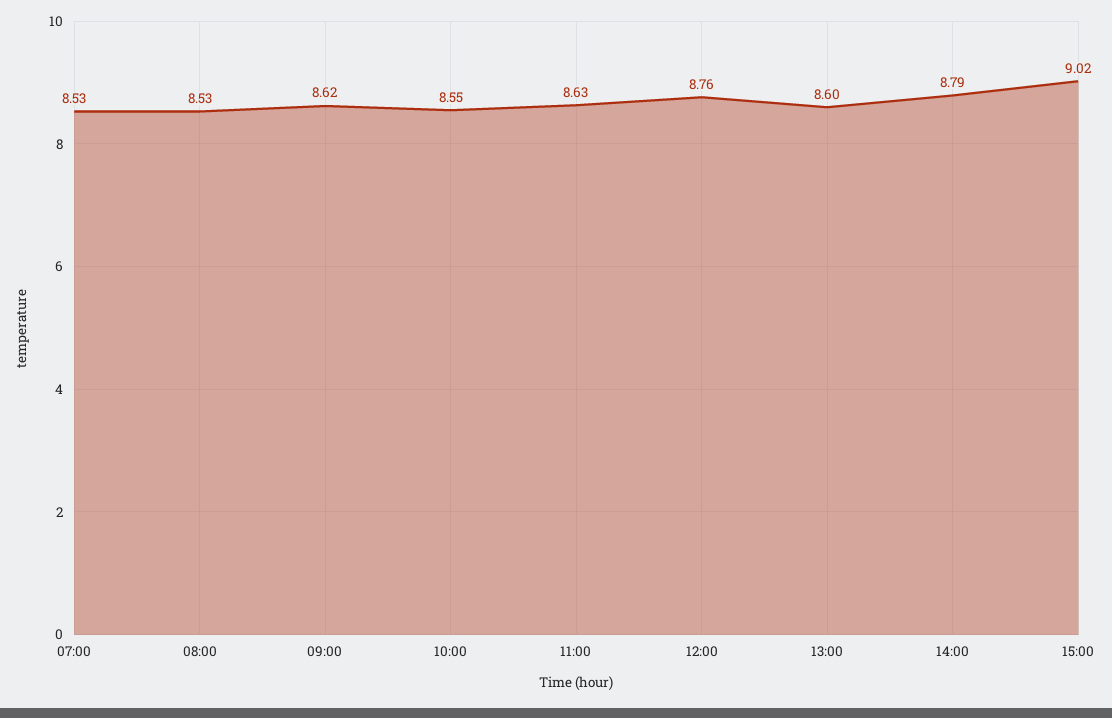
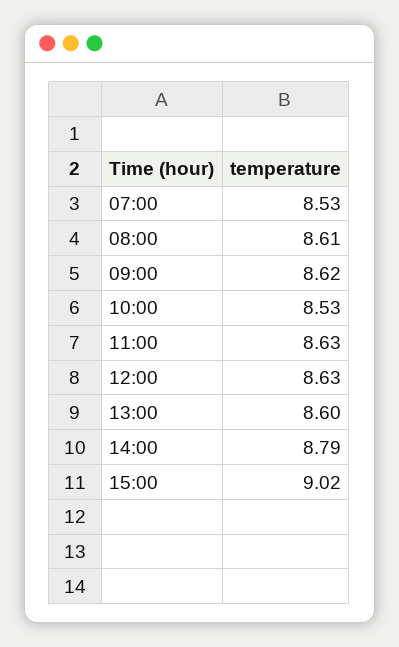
  {
    "07:00": 8.53,
-   "08:00": 8.53,
+   "08:00": 8.61,
    "09:00": 8.62,
-   "10:00": 8.55,
+   "10:00": 8.53,
    "11:00": 8.63,
-   "12:00": 8.76,
+   "12:00": 8.63,
    "13:00": 8.6,
    "14:00": 8.79,
    "15:00": 9.02
  }

